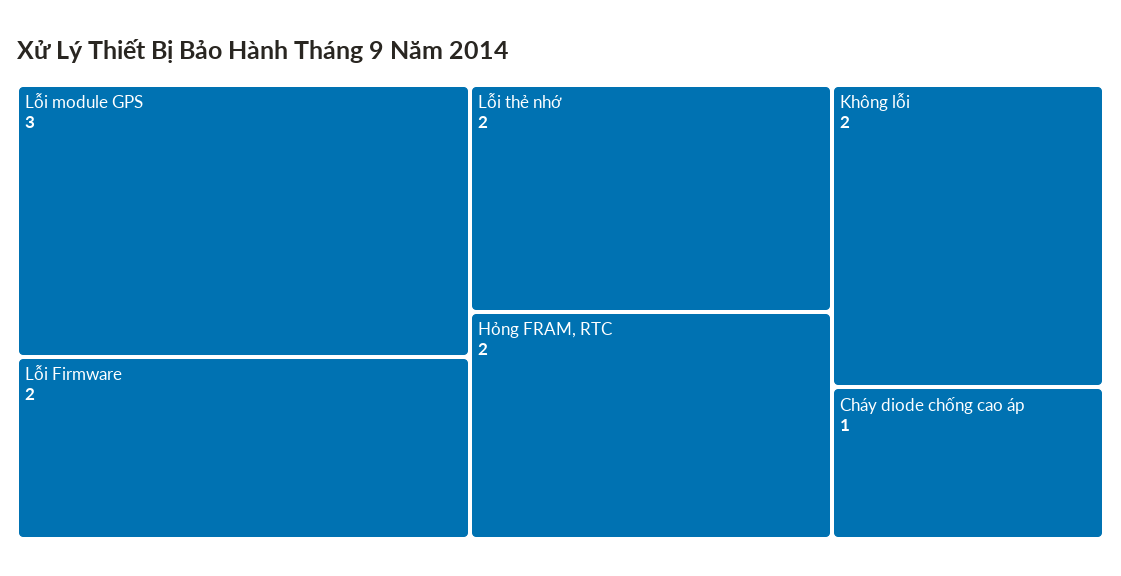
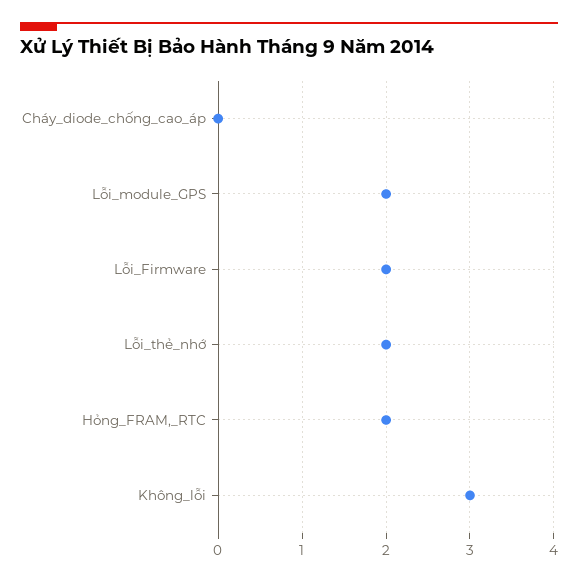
  {
-   "Lỗi module GPS": 3,
+   "Lỗi module GPS": 2,
    "Lỗi Firmware": 2,
    "Lỗi thẻ nhớ": 2,
    "Hỏng FRAM, RTC": 2,
-   "Không lỗi": 2,
+   "Không lỗi": 3,
-   "Cháy diode chống cao áp": 1
+   "Cháy diode chống cao áp": 0
  }

